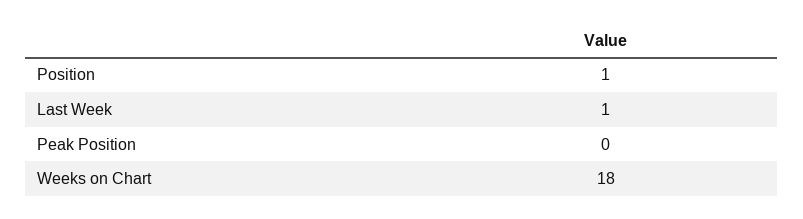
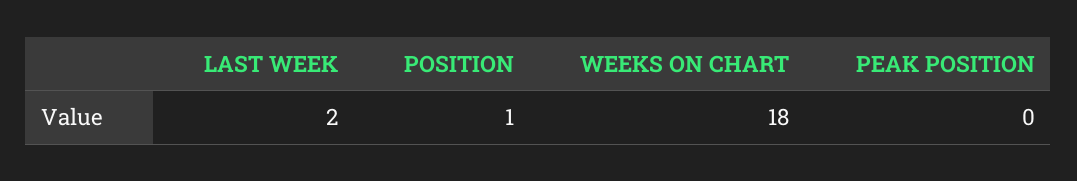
  {
    "Position": 1,
-   "Last Week": 1,
+   "Last Week": 2,
    "Peak Position": 0,
    "Weeks on Chart": 18
  }

